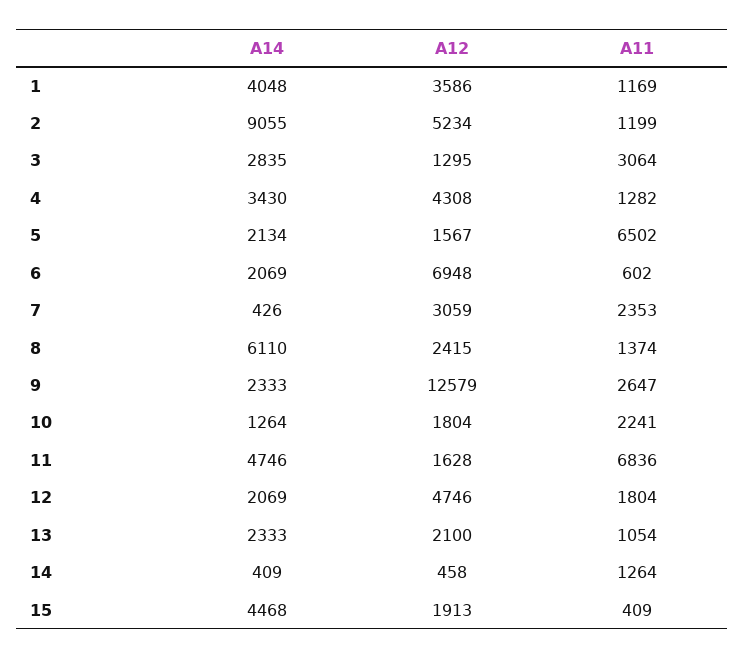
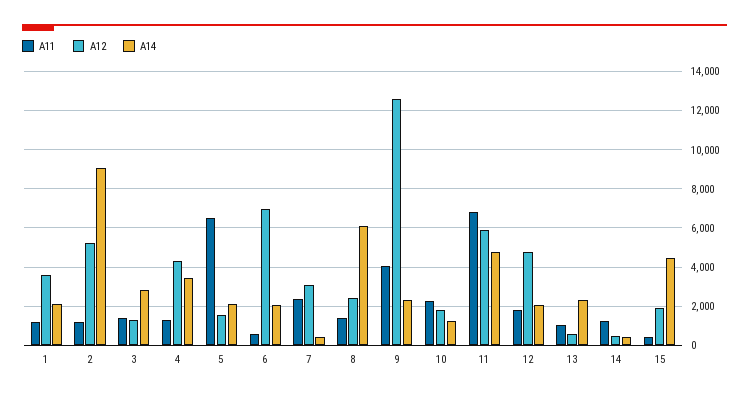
  {
    "A14": {
-     "1": 4048,
+     "1": 2000,
      "2": 9055,
      "3": 2835,
      "4": 3430,
      "5": 2134,
      "6": 2069,
      "7": 426,
      "8": 6110,
      "9": 2333,
      "10": 1264,
      "11": 4746,
      "12": 2069,
      "13": 2333,
      "14": 409,
      "15": 4468
    },
    "A12": {
      "1": 3586,
      "2": 5234,
      "3": 1295,
      "4": 4308,
      "5": 1567,
      "6": 6948,
      "7": 3059,
      "8": 2415,
      "9": 12579,
      "10": 1804,
-     "11": 1628,
+     "11": 6000,
      "12": 4746,
-     "13": 2100,
+     "13": 500,
      "14": 458,
      "15": 1913
    },
    "A11": {
      "1": 1169,
      "2": 1199,
-     "3": 3064,
+     "3": 1500,
      "4": 1282,
      "5": 6502,
      "6": 602,
      "7": 2353,
      "8": 1374,
-     "9": 2647,
+     "9": 4000,
      "10": 2241,
      "11": 6836,
      "12": 1804,
      "13": 1054,
      "14": 1264,
      "15": 409
    }
  }

